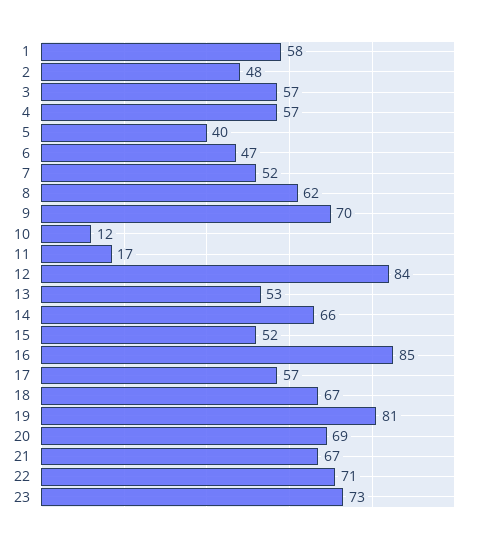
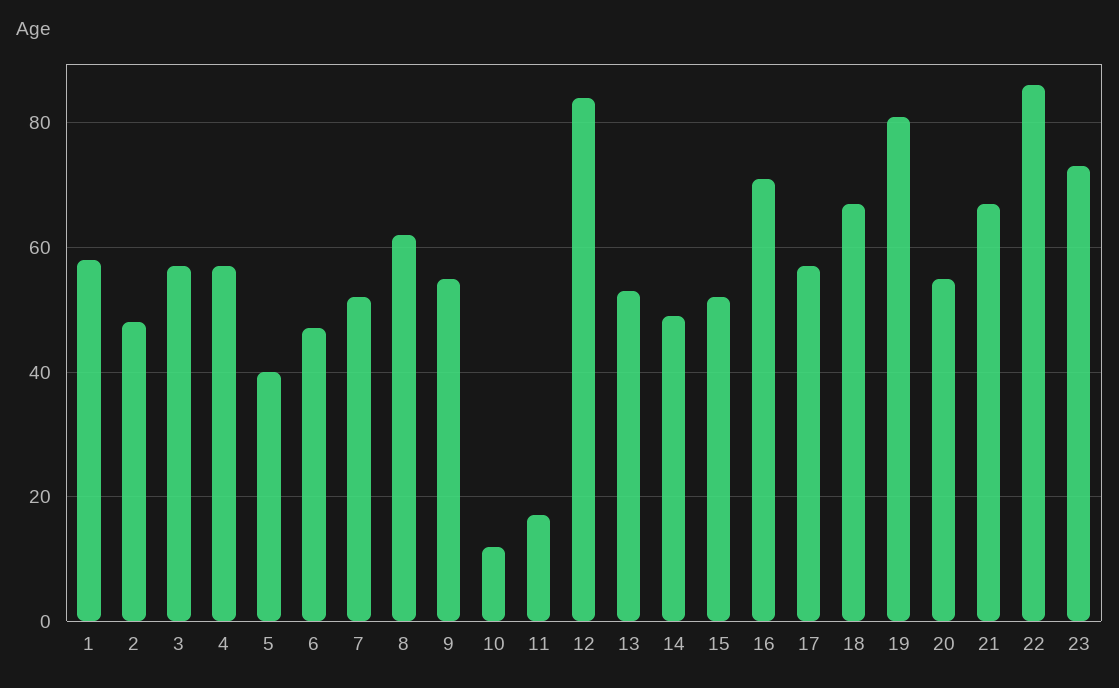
  {
    "1": 58,
    "2": 48,
    "3": 57,
    "4": 57,
    "5": 40,
    "6": 47,
    "7": 52,
    "8": 62,
-   "9": 70,
+   "9": 55,
    "10": 12,
    "11": 17,
    "12": 84,
    "13": 53,
-   "14": 66,
+   "14": 50,
    "15": 52,
-   "16": 85,
+   "16": 70,
    "17": 57,
    "18": 67,
    "19": 81,
-   "20": 69,
+   "20": 55,
    "21": 67,
-   "22": 71,
+   "22": 85,
    "23": 73
  }

